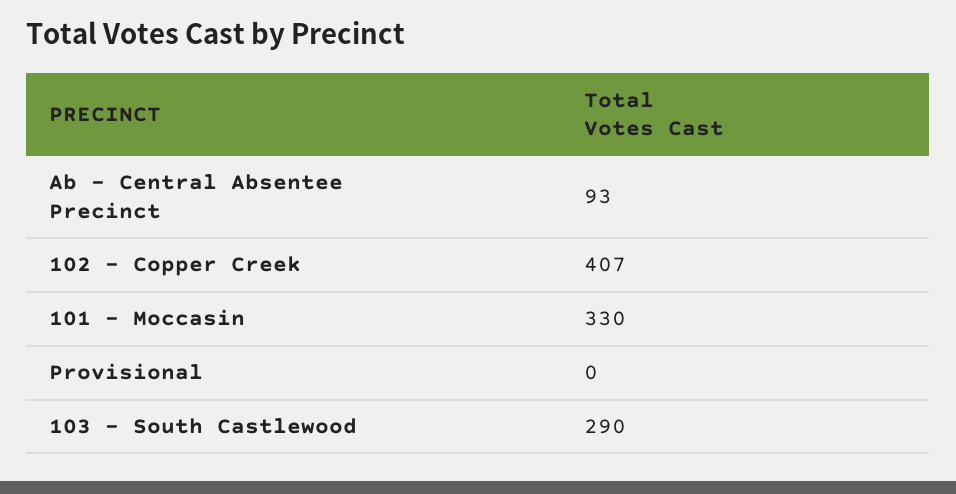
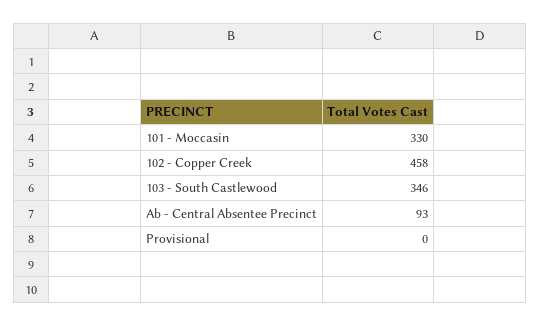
  {
    "Ab - Central Absentee Precinct": 93,
-   "102 - Copper Creek": 407,
+   "102 - Copper Creek": 458,
    "101 - Moccasin": 330,
    "Provisional": 0,
-   "103 - South Castlewood": 290
+   "103 - South Castlewood": 346
  }

